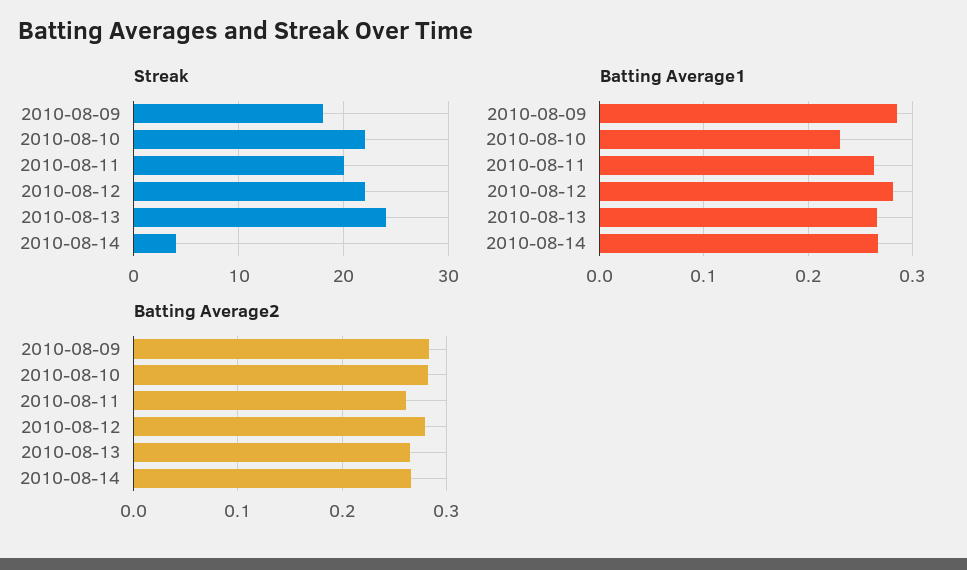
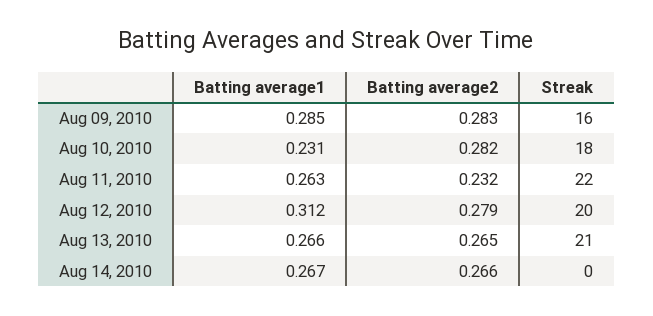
  {
    "Streak": {
-     "2010-08-09": 18,
+     "2010-08-09": 16,
-     "2010-08-10": 22,
+     "2010-08-10": 18,
-     "2010-08-11": 20,
+     "2010-08-11": 22,
-     "2010-08-12": 22,
+     "2010-08-12": 20,
-     "2010-08-13": 24,
+     "2010-08-13": 21,
-     "2010-08-14": 4
+     "2010-08-14": 0
    },
    "Batting Average1": {
      "2010-08-09": 0.285,
      "2010-08-10": 0.231,
      "2010-08-11": 0.263,
-     "2010-08-12": 0.28,
+     "2010-08-12": 0.312,
      "2010-08-13": 0.266,
      "2010-08-14": 0.267
    },
    "Batting Average2": {
      "2010-08-09": 0.283,
      "2010-08-10": 0.282,
-     "2010-08-11": 0.26,
+     "2010-08-11": 0.232,
      "2010-08-12": 0.279,
      "2010-08-13": 0.265,
      "2010-08-14": 0.266
    }
  }

